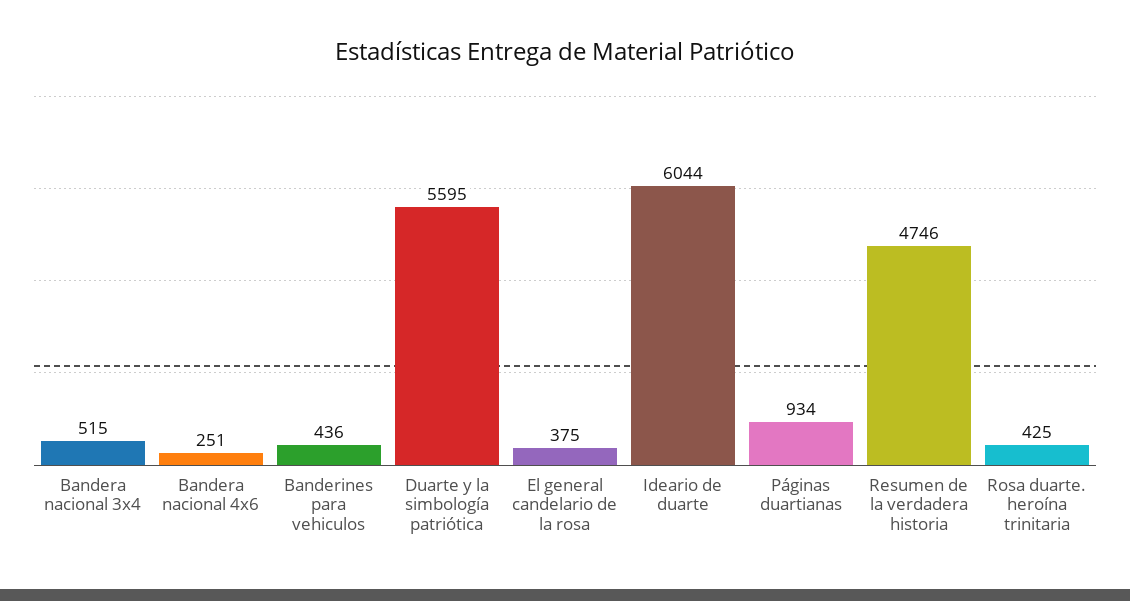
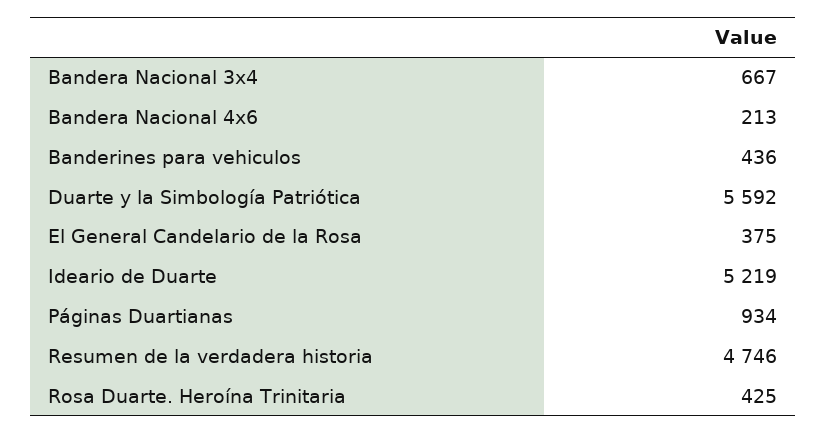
  {
-   "Bandera nacional 3x4": 515,
+   "Bandera nacional 3x4": 667,
-   "Bandera nacional 4x6": 251,
+   "Bandera nacional 4x6": 213,
    "Banderines para vehiculos": 436,
-   "Duarte y la simbología patriótica": 5595,
+   "Duarte y la simbología patriótica": 5592,
    "El general candelario de la rosa": 375,
-   "Ideario de duarte": 6044,
+   "Ideario de duarte": 5219,
    "Páginas duartianas": 934,
    "Resumen de la verdadera historia": 4746,
    "Rosa duarte. heroína trinitaria": 425
  }

